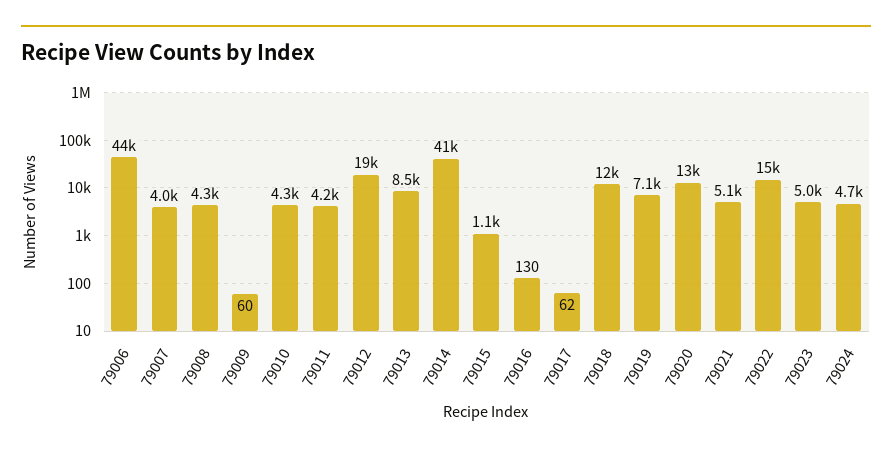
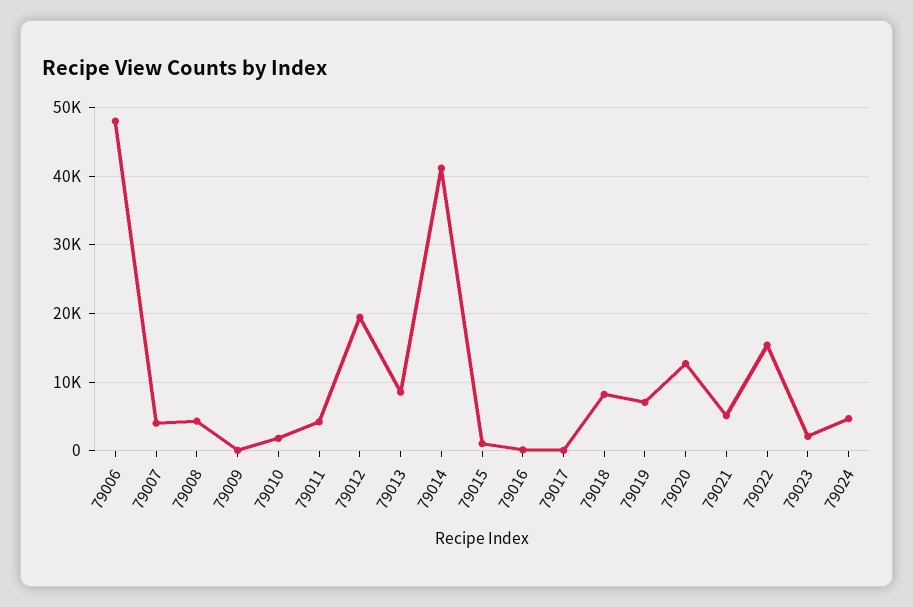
  {
-   "79006": 44000,
+   "79006": 48000,
    "79007": 4000,
    "79008": 4300,
    "79009": 60,
-   "79010": 4300,
+   "79010": 2000,
    "79011": 4200,
    "79012": 19000,
    "79013": 8500,
    "79014": 41000,
    "79015": 1100,
    "79016": 130,
    "79017": 62,
-   "79018": 12000,
+   "79018": 8000,
    "79019": 7100,
    "79020": 13000,
    "79021": 5100,
    "79022": 15000,
-   "79023": 5000,
+   "79023": 2000,
    "79024": 4700
  }

